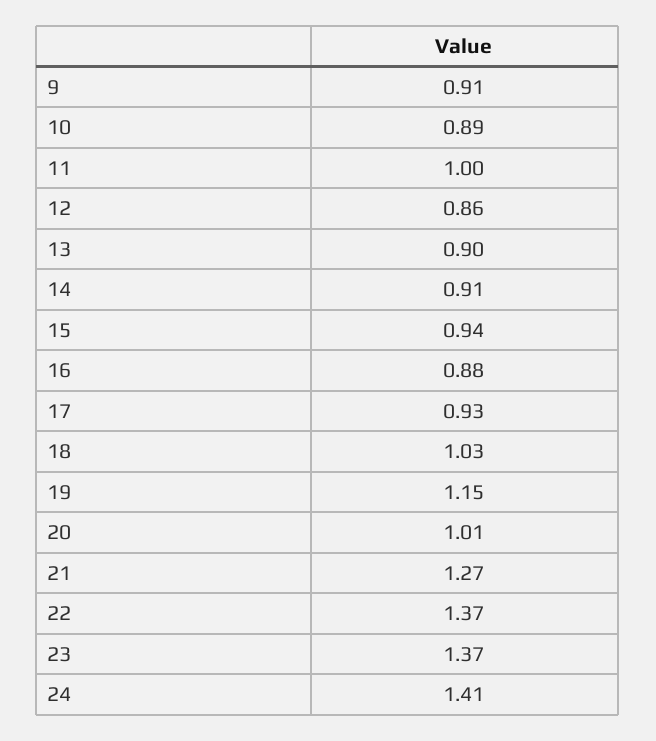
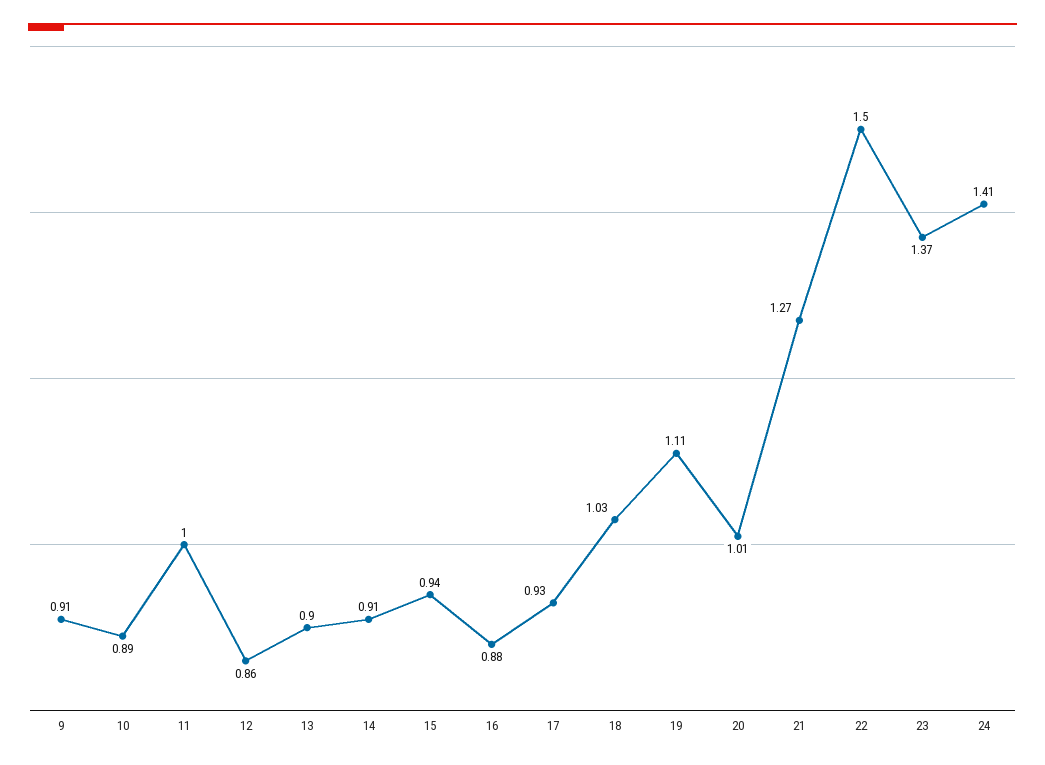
  {
    "9": 0.91,
    "10": 0.89,
    "11": 1,
    "12": 0.86,
    "13": 0.9,
    "14": 0.91,
    "15": 0.94,
    "16": 0.88,
    "17": 0.93,
    "18": 1.03,
-   "19": 1.15,
+   "19": 1.11,
    "20": 1.01,
    "21": 1.27,
-   "22": 1.37,
+   "22": 1.5,
    "23": 1.37,
    "24": 1.41
  }

